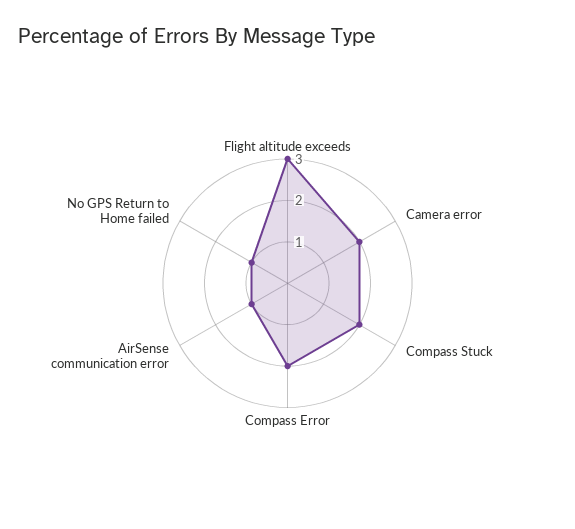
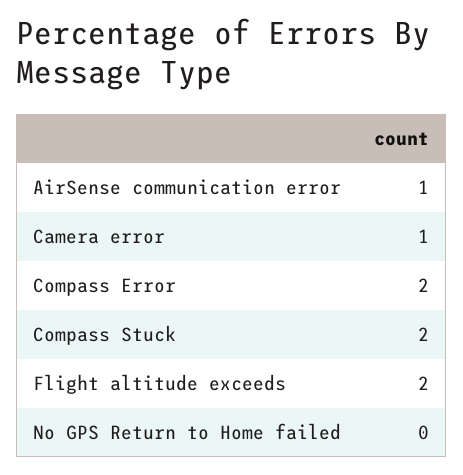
  {
-   "Flight altitude exceeds": 3,
+   "Flight altitude exceeds": 2,
-   "Camera error": 2,
+   "Camera error": 1,
    "Compass Stuck": 2,
    "Compass Error": 2,
    "AirSense communication error": 1,
-   "No GPS Return to Home failed": 1
+   "No GPS Return to Home failed": 0
  }

